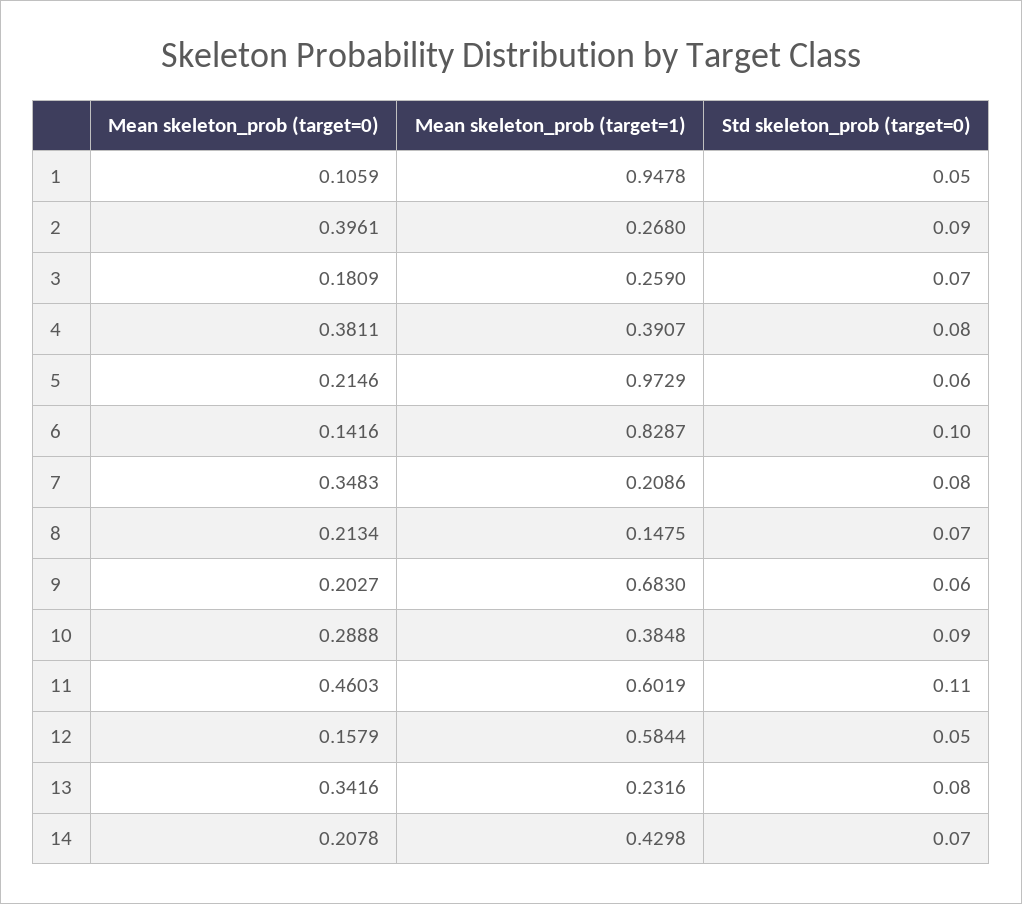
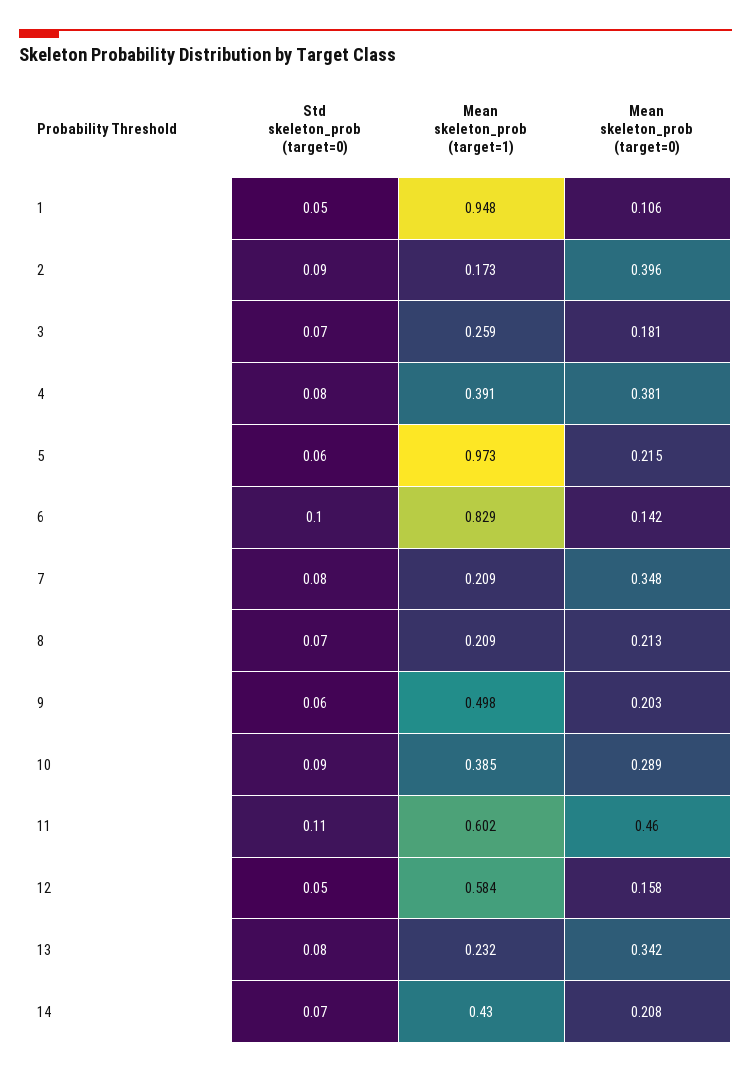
  {
    "Mean skeleton_prob (target=0)": {
      "1": 0.1059,
      "2": 0.3961,
      "3": 0.1809,
      "4": 0.3811,
      "5": 0.2146,
      "6": 0.1416,
      "7": 0.3483,
      "8": 0.2134,
      "9": 0.2027,
      "10": 0.2888,
      "11": 0.4603,
      "12": 0.1579,
      "13": 0.3416,
      "14": 0.2078
    },
    "Mean skeleton_prob (target=1)": {
      "1": 0.9478,
-     "2": 0.268,
+     "2": 0.173,
      "3": 0.259,
      "4": 0.3907,
      "5": 0.9729,
      "6": 0.8287,
      "7": 0.2086,
-     "8": 0.1475,
+     "8": 0.209,
-     "9": 0.683,
+     "9": 0.498,
      "10": 0.3848,
      "11": 0.6019,
      "12": 0.5844,
      "13": 0.2316,
      "14": 0.4298
    },
    "Std skeleton_prob (target=0)": {
      "1": 0.05,
      "2": 0.09,
      "3": 0.07,
      "4": 0.08,
      "5": 0.06,
      "6": 0.1,
      "7": 0.08,
      "8": 0.07,
      "9": 0.06,
      "10": 0.09,
      "11": 0.11,
      "12": 0.05,
      "13": 0.08,
      "14": 0.07
    }
  }

